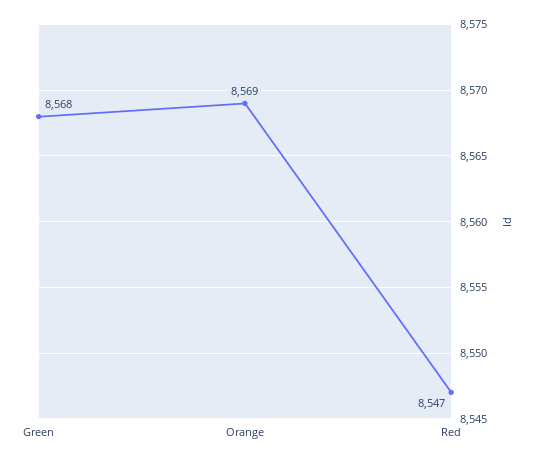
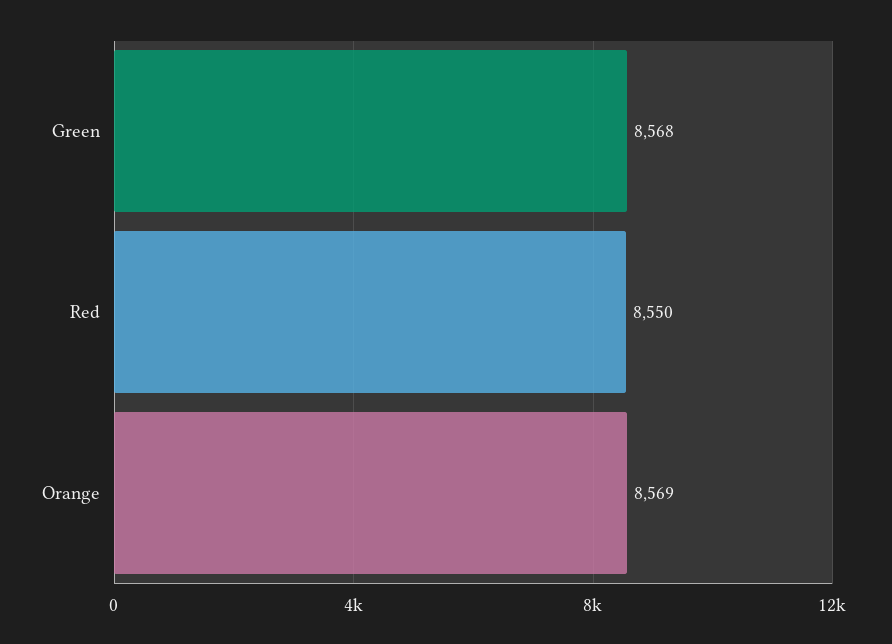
  {
    "Green": 8568,
    "Orange": 8569,
-   "Red": 8547
+   "Red": 8550
  }

